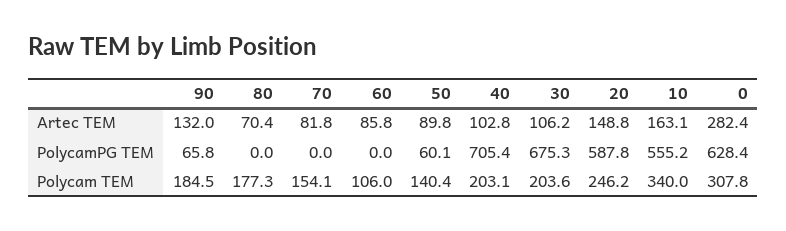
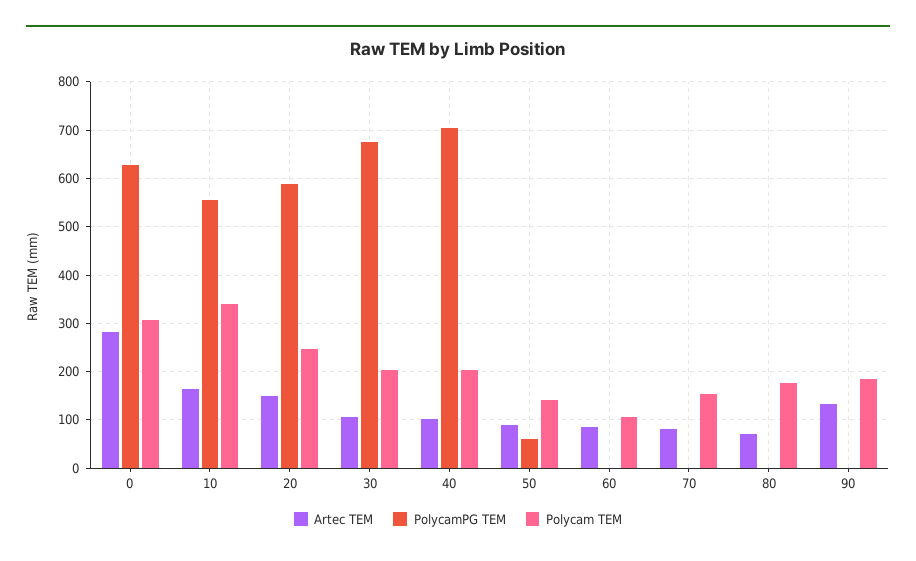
  {
    "Artec TEM": {
      "90": 132,
      "80": 70.4,
      "70": 81.8,
      "60": 85.8,
      "50": 89.8,
      "40": 102.8,
      "30": 106.2,
      "20": 148.8,
      "10": 163.1,
      "0": 282.4
    },
    "PolycamPG TEM": {
-     "90": 65.8,
+     "90": 0,
      "80": 0,
      "70": 0,
      "60": 0,
      "50": 60.1,
      "40": 705.4,
      "30": 675.3,
      "20": 587.8,
      "10": 555.2,
      "0": 628.4
    },
    "Polycam TEM": {
      "90": 184.5,
      "80": 177.3,
      "70": 154.1,
      "60": 106,
      "50": 140.4,
      "40": 203.1,
      "30": 203.6,
      "20": 246.2,
      "10": 340,
      "0": 307.8
    }
  }

